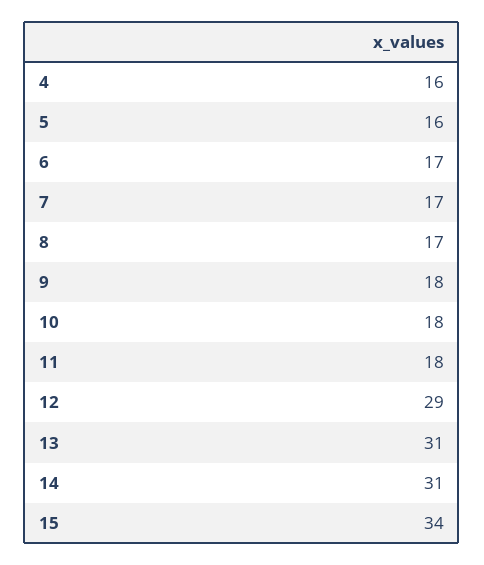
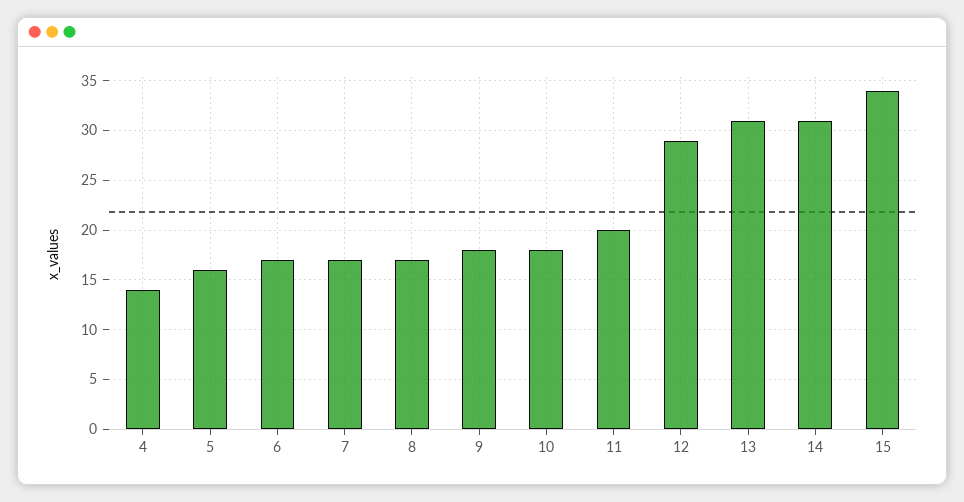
  {
-   "4": 16,
+   "4": 14,
    "5": 16,
    "6": 17,
    "7": 17,
    "8": 17,
    "9": 18,
    "10": 18,
-   "11": 18,
+   "11": 20,
    "12": 29,
    "13": 31,
    "14": 31,
    "15": 34
  }

